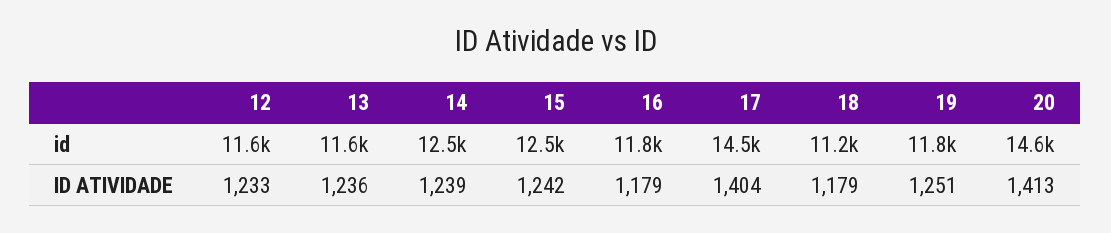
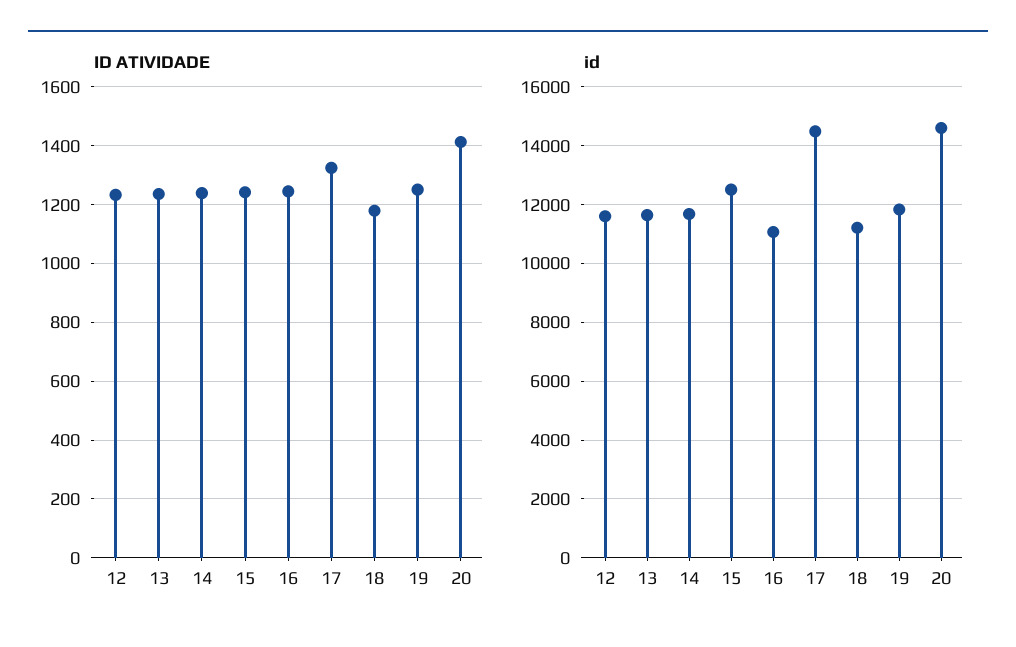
  {
    "id": {
      "12": 11600,
      "13": 11600,
-     "14": 12500,
+     "14": 11750,
      "15": 12500,
-     "16": 11800,
+     "16": 11000,
      "17": 14500,
      "18": 11200,
      "19": 11800,
      "20": 14600
    },
    "ID ATIVIDADE": {
      "12": 1233,
      "13": 1236,
      "14": 1239,
      "15": 1242,
-     "16": 1179,
+     "16": 1250,
-     "17": 1404,
+     "17": 1325,
      "18": 1179,
      "19": 1251,
      "20": 1413
    }
  }

